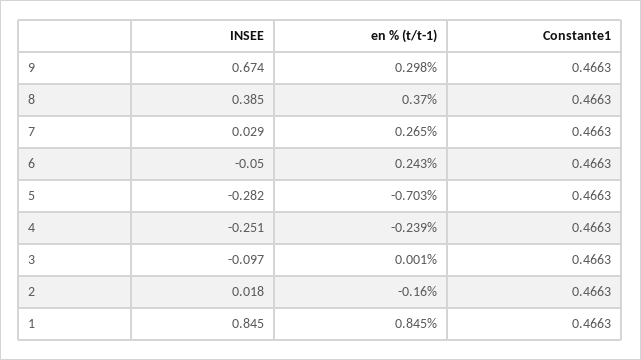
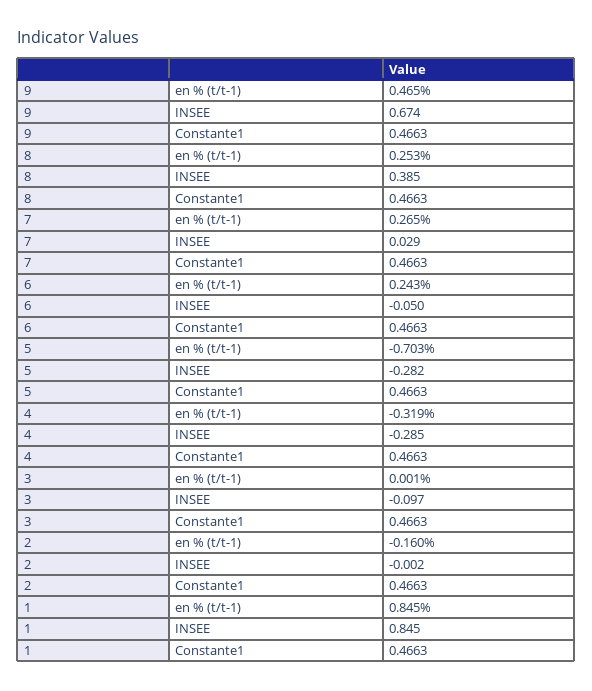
  {
    "INSEE": {
      "9": 0.674,
      "8": 0.385,
      "7": 0.029,
      "6": -0.05,
      "5": -0.282,
-     "4": -0.251,
+     "4": -0.285,
      "3": -0.097,
-     "2": 0.018,
+     "2": -0.002,
      "1": 0.845
    },
    "en % (t/t-1)": {
-     "9": 0.298,
+     "9": 0.465,
-     "8": 0.37,
+     "8": 0.253,
      "7": 0.265,
      "6": 0.243,
      "5": -0.703,
-     "4": -0.239,
+     "4": -0.319,
      "3": 0.001,
      "2": -0.16,
      "1": 0.845
    },
    "Constante1": {
      "9": 0.4663,
      "8": 0.4663,
      "7": 0.4663,
      "6": 0.4663,
      "5": 0.4663,
      "4": 0.4663,
      "3": 0.4663,
      "2": 0.4663,
      "1": 0.4663
    }
  }

